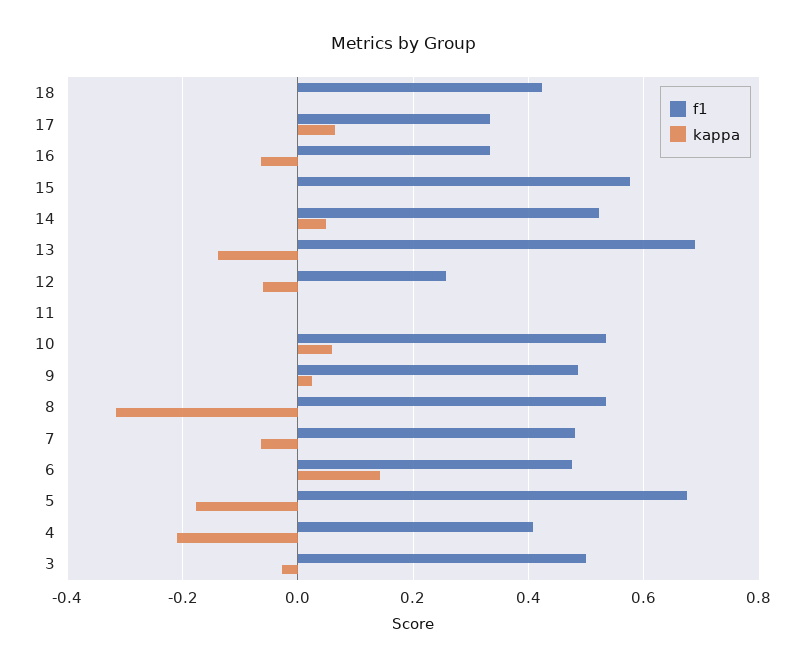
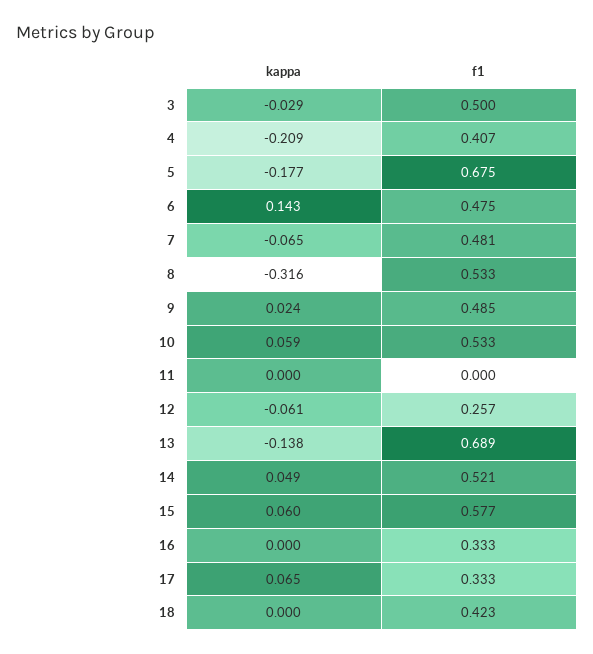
  {
    "f1": {
      "18": 0.423,
      "17": 0.333,
      "16": 0.333,
      "15": 0.577,
      "14": 0.521,
      "13": 0.689,
      "12": 0.257,
      "11": 0,
      "10": 0.533,
      "9": 0.485,
      "8": 0.533,
      "7": 0.481,
      "6": 0.475,
      "5": 0.675,
      "4": 0.407,
      "3": 0.5
    },
    "kappa": {
      "18": 0,
      "17": 0.065,
-     "16": -0.06,
+     "16": 0,
-     "15": 0,
+     "15": 0.06,
      "14": 0.049,
      "13": -0.138,
      "12": -0.061,
      "11": 0,
      "10": 0.059,
      "9": 0.024,
      "8": -0.316,
      "7": -0.065,
      "6": 0.143,
      "5": -0.177,
      "4": -0.209,
      "3": -0.029
    }
  }

